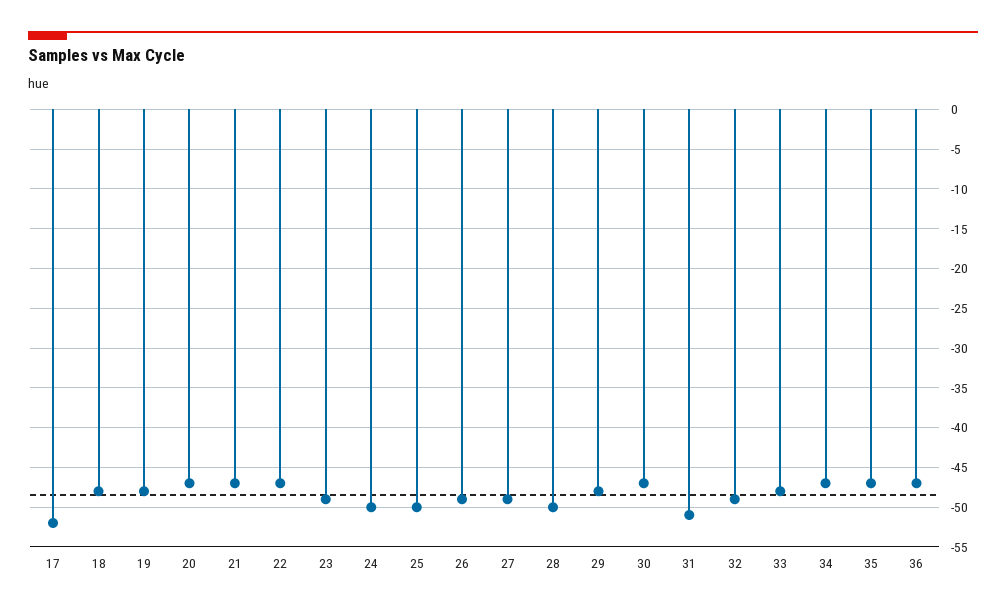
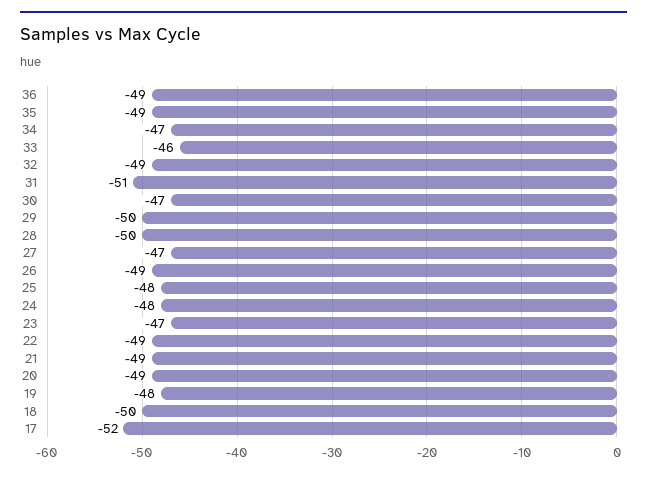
  {
    "17": -52,
-   "18": -48,
+   "18": -50,
    "19": -48,
-   "20": -47,
+   "20": -49,
-   "21": -47,
+   "21": -49,
-   "22": -47,
+   "22": -49,
-   "23": -49,
+   "23": -47,
-   "24": -50,
+   "24": -48,
-   "25": -50,
+   "25": -48,
    "26": -49,
-   "27": -49,
+   "27": -47,
    "28": -50,
-   "29": -48,
+   "29": -50,
    "30": -47,
    "31": -51,
    "32": -49,
-   "33": -48,
+   "33": -46,
    "34": -47,
-   "35": -47,
+   "35": -49,
-   "36": -47
+   "36": -49
  }

